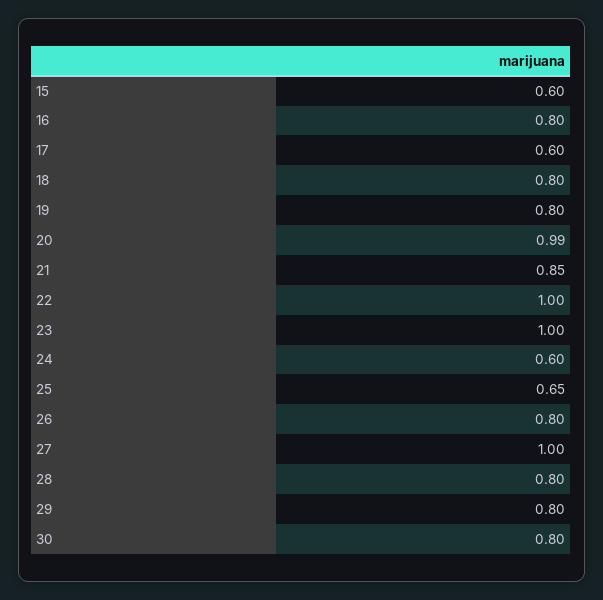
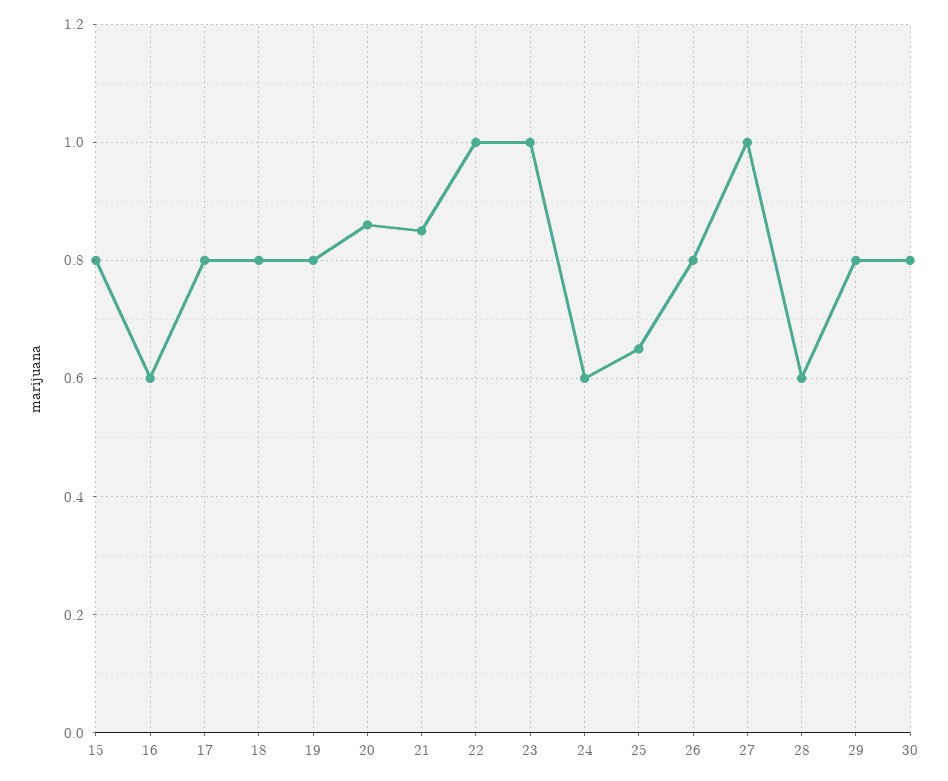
  {
-   "15": 0.6,
+   "15": 0.8,
-   "16": 0.8,
+   "16": 0.6,
-   "17": 0.6,
+   "17": 0.8,
    "18": 0.8,
    "19": 0.8,
-   "20": 0.99,
+   "20": 0.85,
    "21": 0.85,
    "22": 1,
    "23": 1,
    "24": 0.6,
    "25": 0.65,
    "26": 0.8,
    "27": 1,
-   "28": 0.8,
+   "28": 0.6,
    "29": 0.8,
    "30": 0.8
  }

